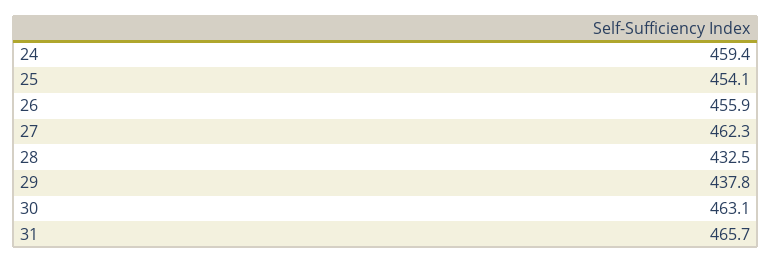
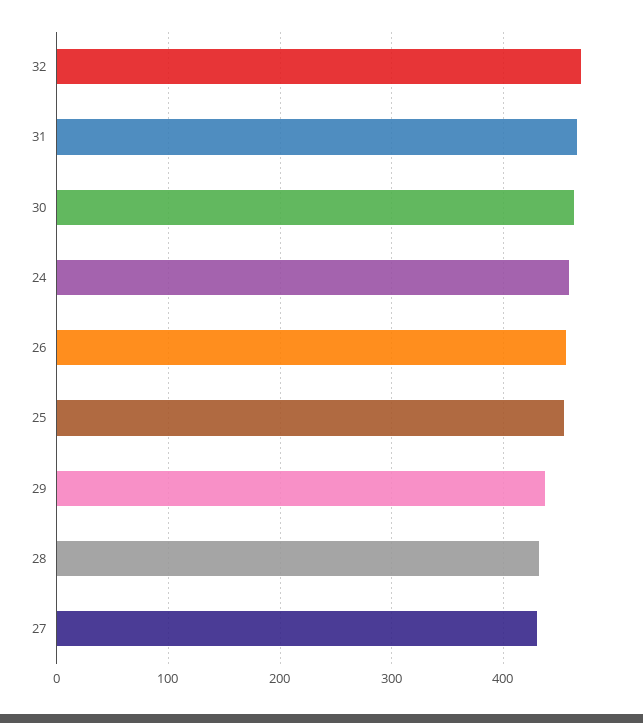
  {
    "24": 459.4,
    "25": 454.1,
    "26": 455.9,
-   "27": 462.3,
+   "27": 430,
    "28": 432.5,
    "29": 437.8,
    "30": 463.1,
-   "31": 465.7
+   "31": 465.7,
+   "32": 470
  }

